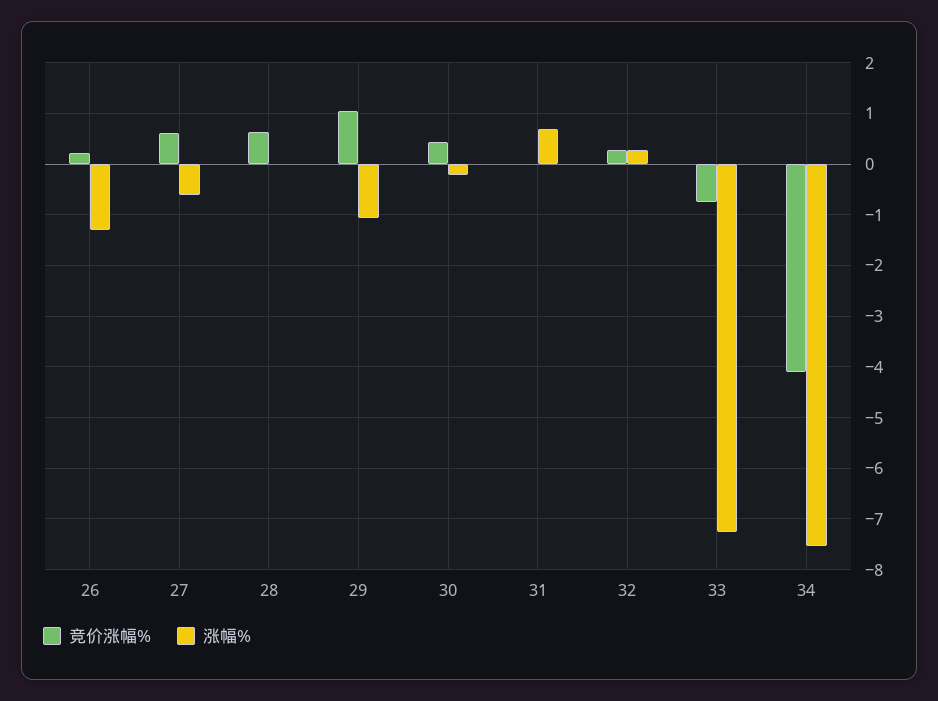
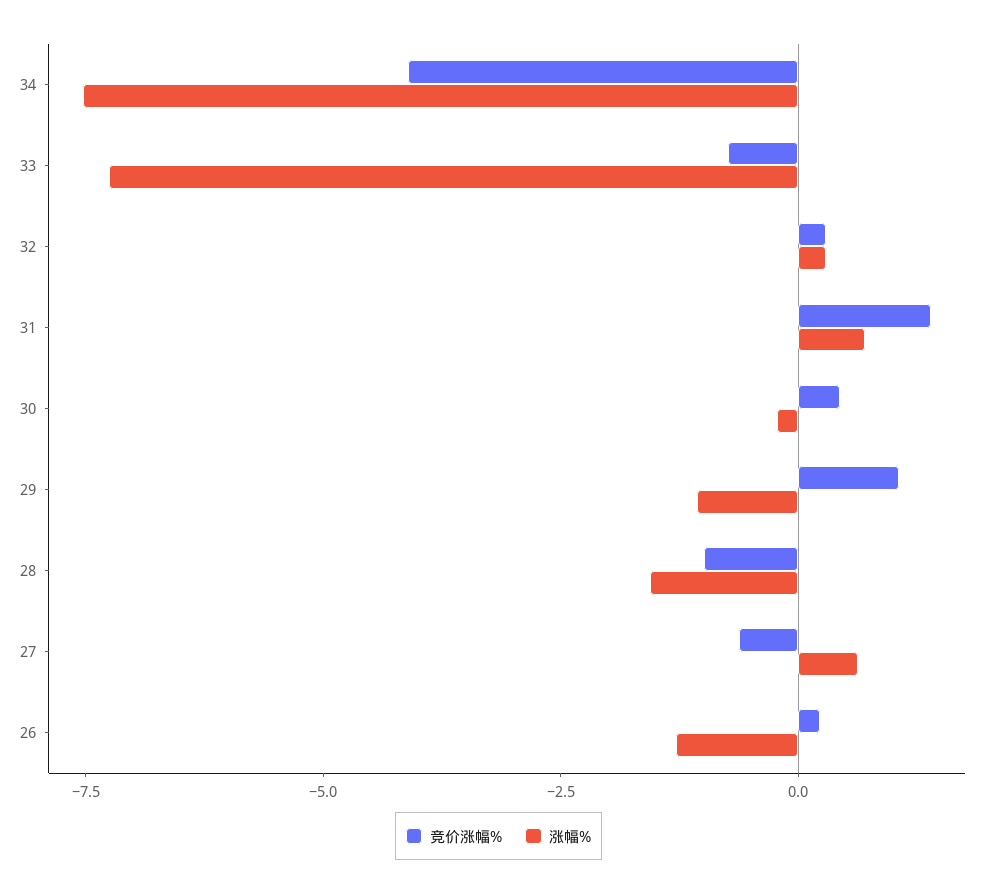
  {
    "竞价涨幅%": {
      "26": 0.2,
-     "27": 0.6,
+     "27": -0.5,
-     "28": 0.6,
+     "28": -1,
      "29": 1,
      "30": 0.4,
-     "31": 0,
+     "31": 1.5,
      "32": 0.2,
      "33": -0.8,
      "34": -4.2
    },
    "涨幅%": {
      "26": -1.2,
-     "27": -0.6,
+     "27": 0.5,
-     "28": 0,
+     "28": -1.5,
      "29": -1,
      "30": -0.2,
      "31": 0.8,
      "32": 0.2,
      "33": -7.2,
      "34": -7.6
    }
  }

